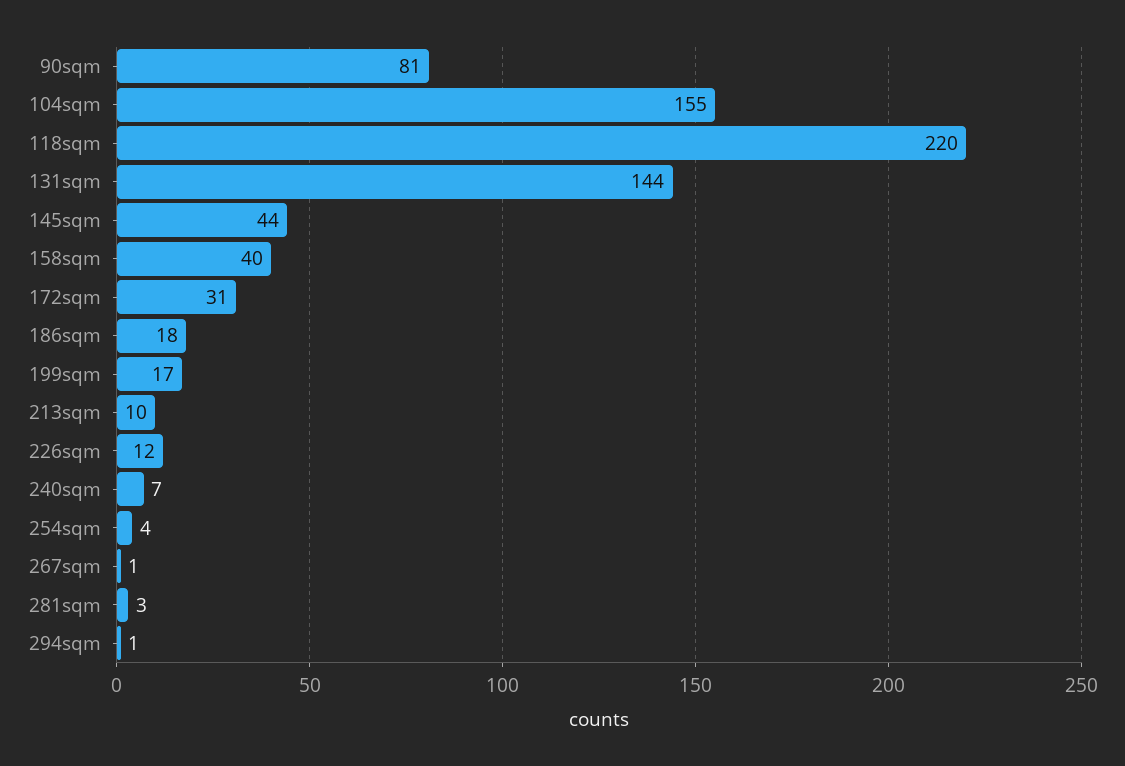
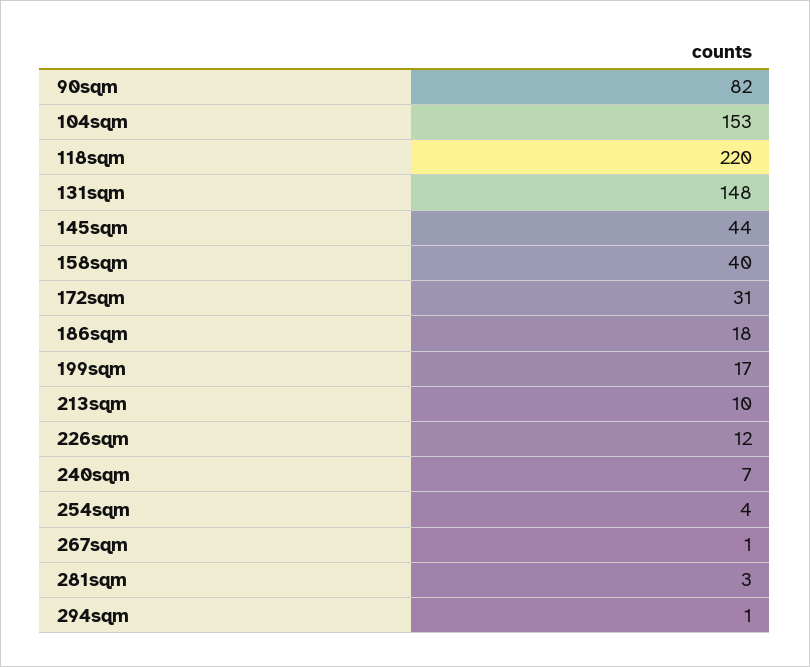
  {
-   "90sqm": 81,
+   "90sqm": 82,
-   "104sqm": 155,
+   "104sqm": 153,
    "118sqm": 220,
-   "131sqm": 144,
+   "131sqm": 148,
    "145sqm": 44,
    "158sqm": 40,
    "172sqm": 31,
    "186sqm": 18,
    "199sqm": 17,
    "213sqm": 10,
    "226sqm": 12,
    "240sqm": 7,
    "254sqm": 4,
    "267sqm": 1,
    "281sqm": 3,
    "294sqm": 1
  }

